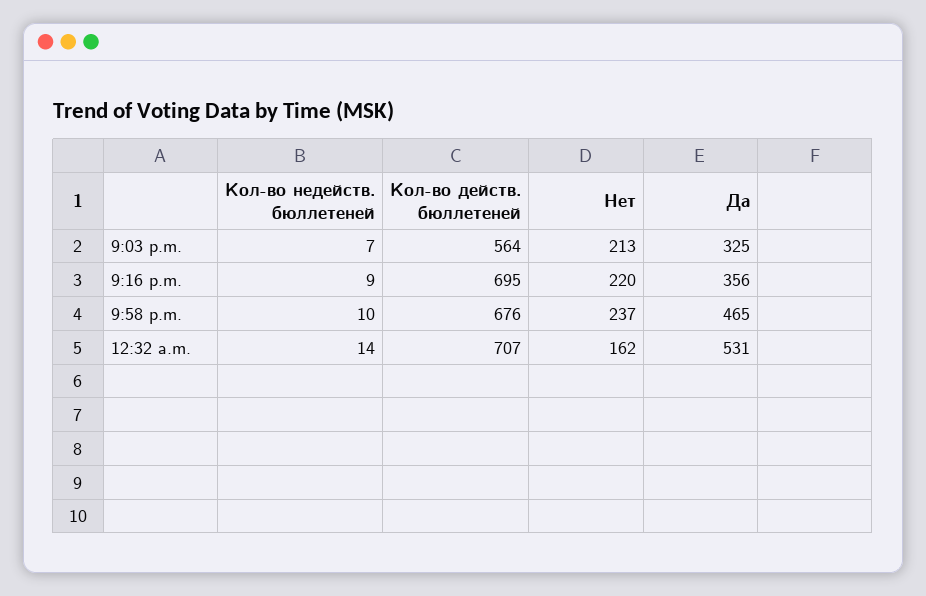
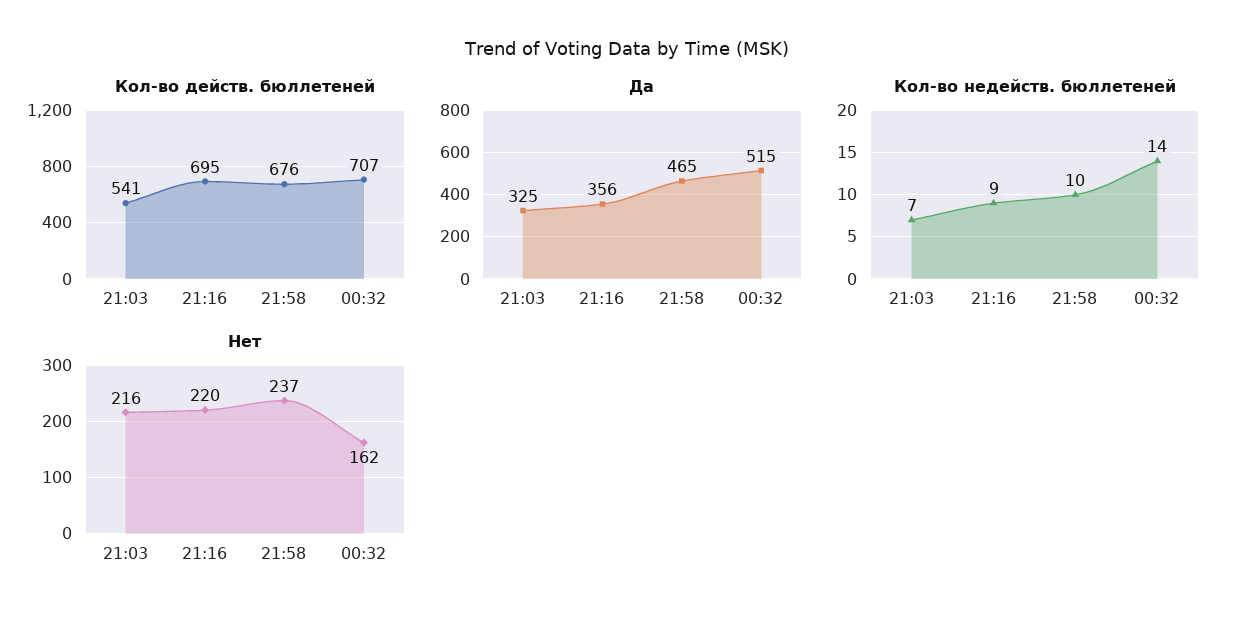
  {
    "Кол-во недейств. бюллетеней": {
      "9:03 p.m.": 7,
      "9:16 p.m.": 9,
      "9:58 p.m.": 10,
      "12:32 a.m.": 14
    },
    "Кол-во действ. бюллетеней": {
-     "9:03 p.m.": 564,
+     "9:03 p.m.": 541,
      "9:16 p.m.": 695,
      "9:58 p.m.": 676,
      "12:32 a.m.": 707
    },
    "Нет": {
-     "9:03 p.m.": 213,
+     "9:03 p.m.": 216,
      "9:16 p.m.": 220,
      "9:58 p.m.": 237,
      "12:32 a.m.": 162
    },
    "Да": {
      "9:03 p.m.": 325,
      "9:16 p.m.": 356,
      "9:58 p.m.": 465,
-     "12:32 a.m.": 531
+     "12:32 a.m.": 515
    }
  }

